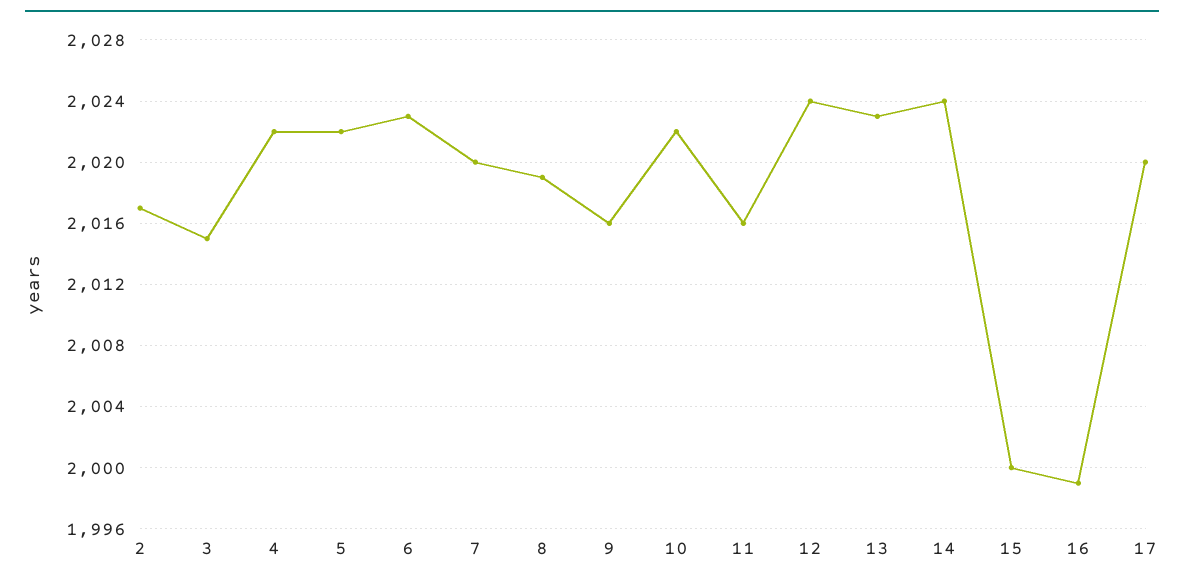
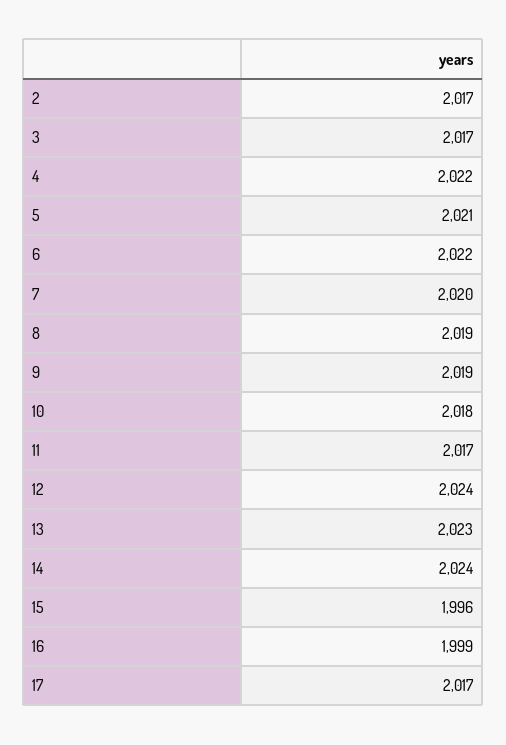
  {
    "2": 2017,
-   "3": 2015,
+   "3": 2017,
    "4": 2022,
-   "5": 2022,
+   "5": 2021,
-   "6": 2023,
+   "6": 2022,
    "7": 2020,
    "8": 2019,
-   "9": 2016,
+   "9": 2019,
-   "10": 2022,
+   "10": 2018,
-   "11": 2016,
+   "11": 2017,
    "12": 2024,
    "13": 2023,
    "14": 2024,
-   "15": 2000,
+   "15": 1996,
    "16": 1999,
-   "17": 2020
+   "17": 2017
  }

